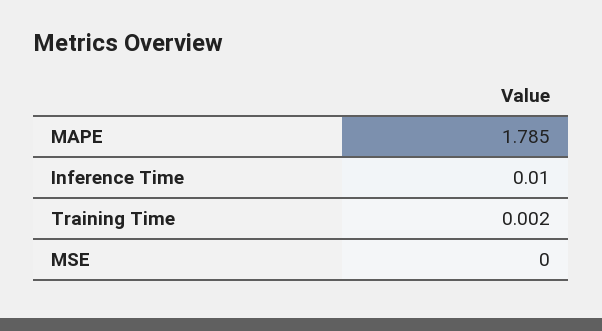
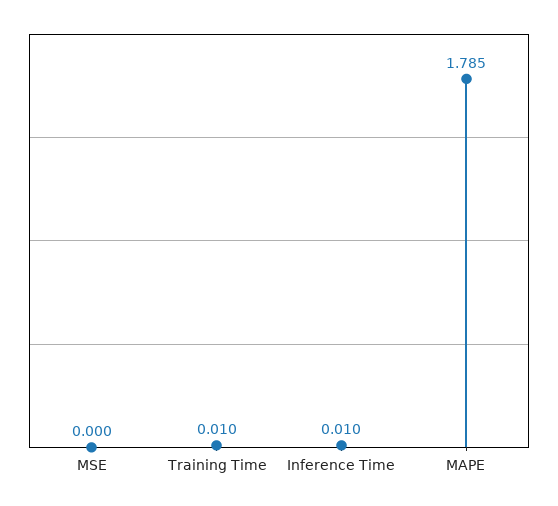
  {
    "MAPE": 1.785,
    "Inference Time": 0.01,
-   "Training Time": 0.002,
+   "Training Time": 0.01,
    "MSE": 0
  }

